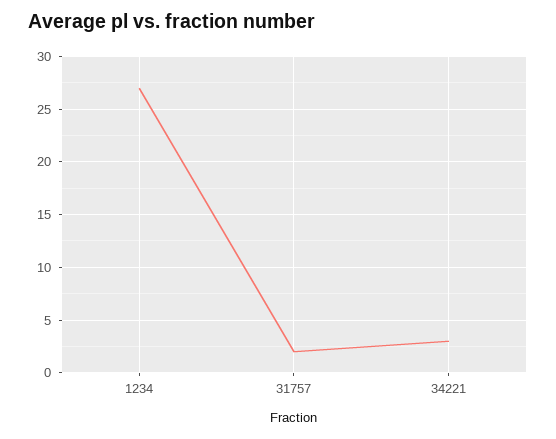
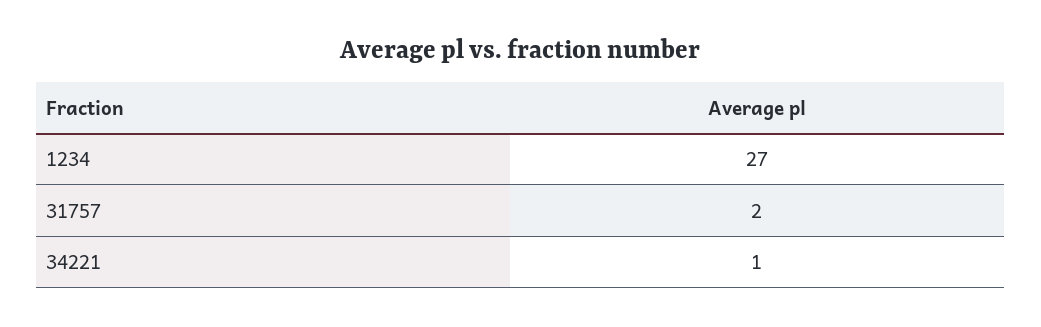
  {
    "1234": 27,
    "31757": 2,
-   "34221": 3
+   "34221": 1
  }

